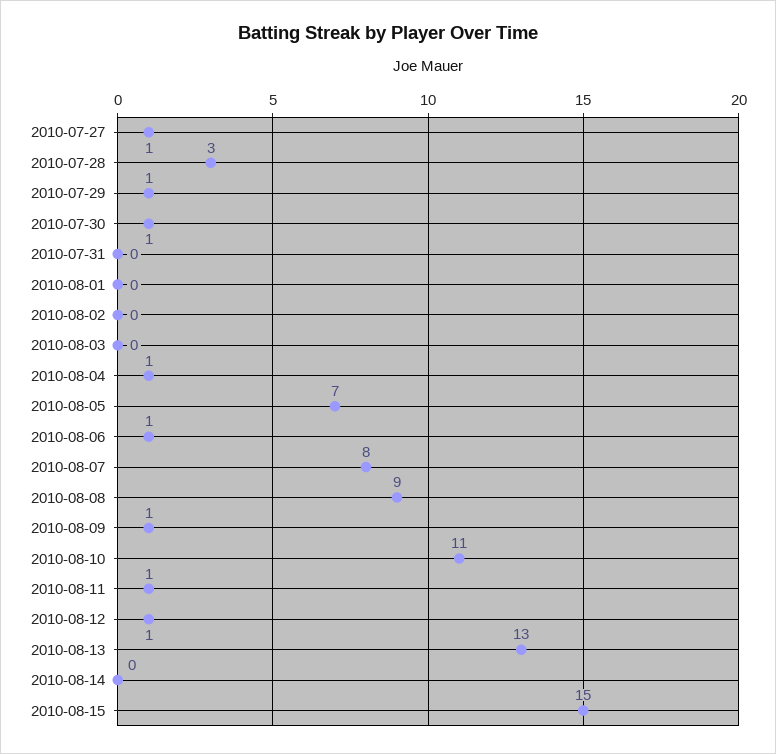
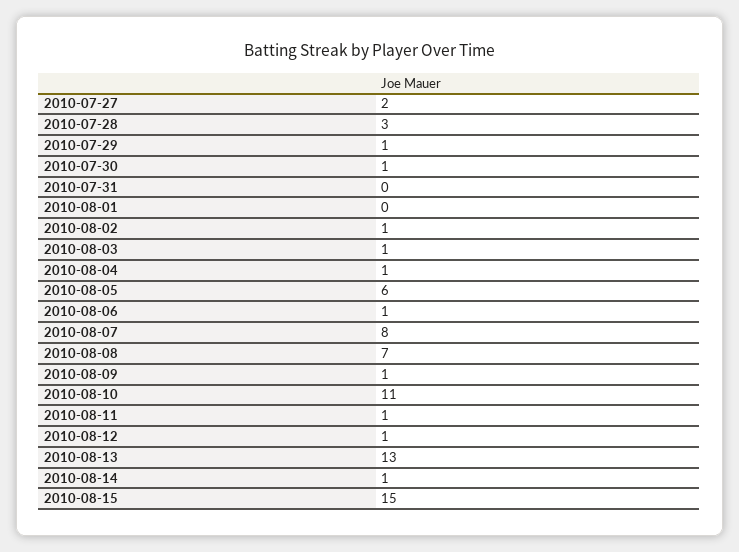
  {
-   "2010-07-27": 1,
+   "2010-07-27": 2,
    "2010-07-28": 3,
    "2010-07-29": 1,
    "2010-07-30": 1,
    "2010-07-31": 0,
    "2010-08-01": 0,
-   "2010-08-02": 0,
+   "2010-08-02": 1,
-   "2010-08-03": 0,
+   "2010-08-03": 1,
    "2010-08-04": 1,
-   "2010-08-05": 7,
+   "2010-08-05": 6,
    "2010-08-06": 1,
    "2010-08-07": 8,
-   "2010-08-08": 9,
+   "2010-08-08": 7,
    "2010-08-09": 1,
    "2010-08-10": 11,
    "2010-08-11": 1,
    "2010-08-12": 1,
    "2010-08-13": 13,
-   "2010-08-14": 0,
+   "2010-08-14": 1,
    "2010-08-15": 15
  }

